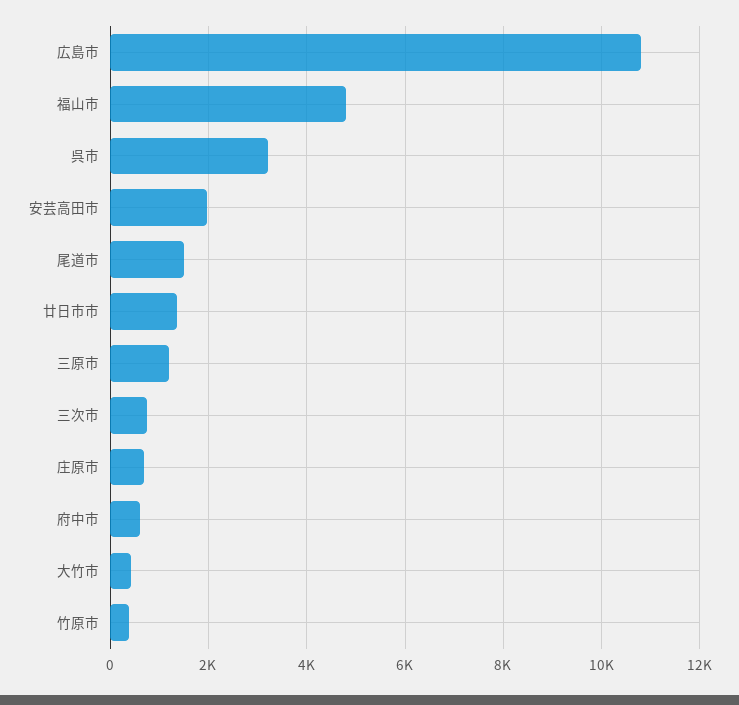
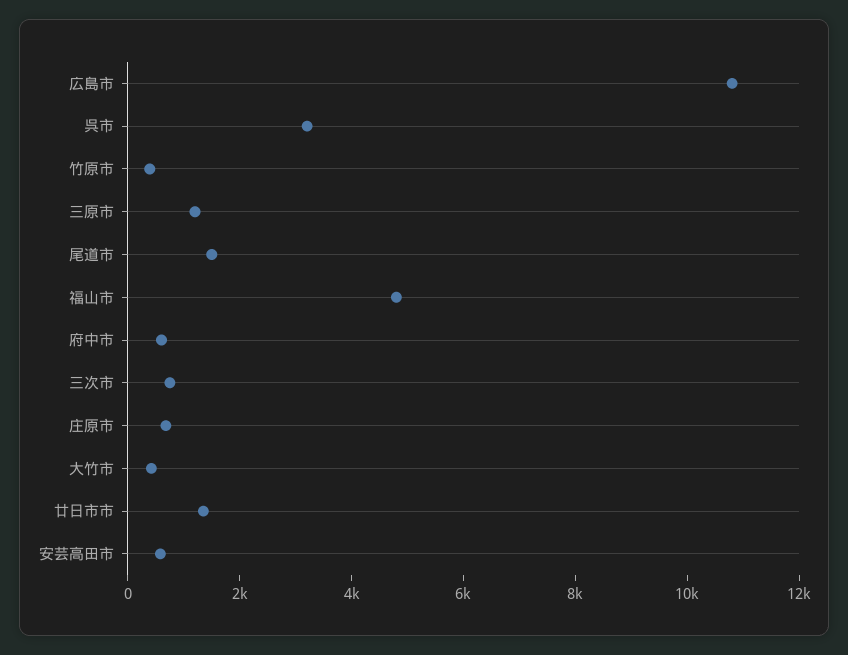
  {
    "広島市": 10800,
    "福山市": 4800,
    "呉市": 3200,
-   "安芸高田市": 2000,
+   "安芸高田市": 500,
    "尾道市": 1600,
    "廿日市市": 1400,
    "三原市": 1200,
    "三次市": 800,
    "庄原市": 600,
    "府中市": 600,
    "大竹市": 400,
    "竹原市": 400
  }

